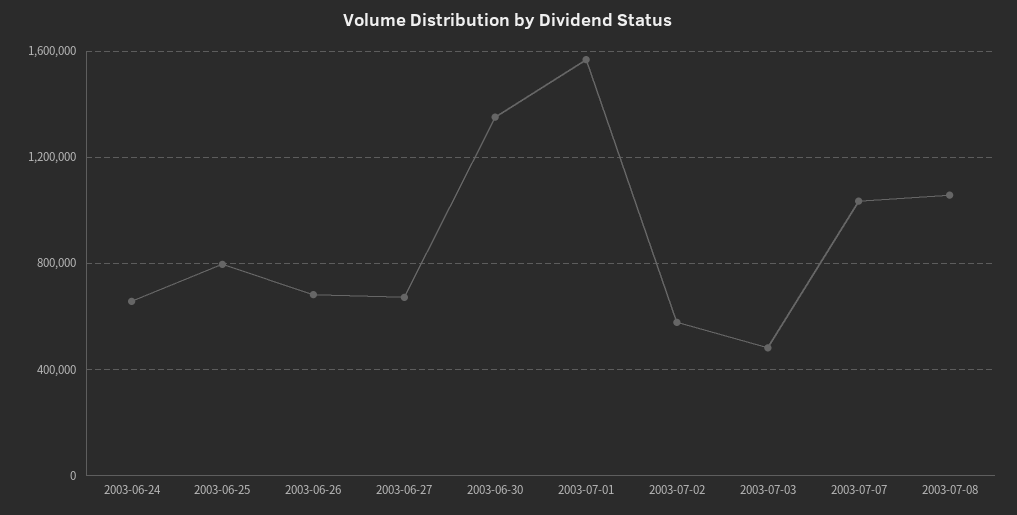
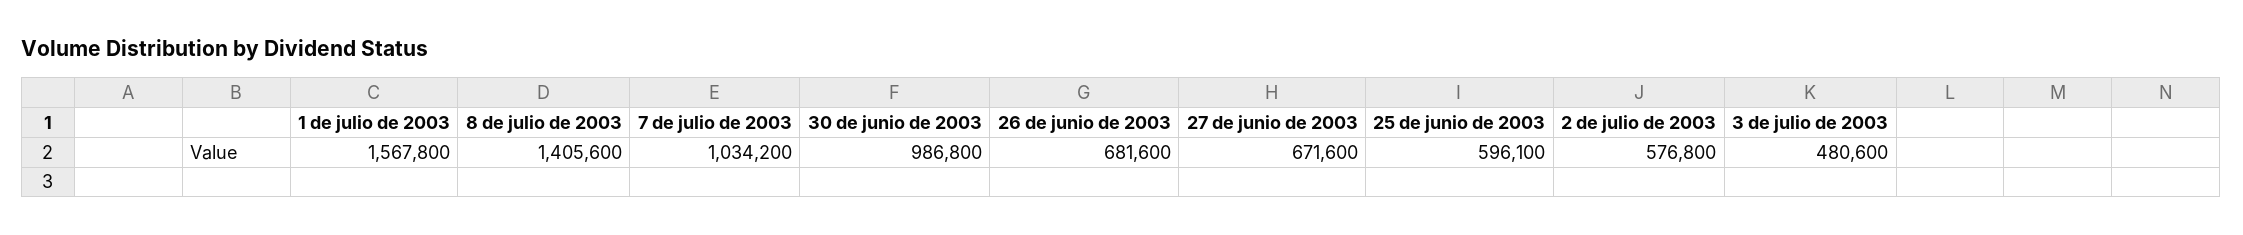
  {
-   "2003-06-24": 650000,
-   "2003-06-25": 800000,
+   "2003-06-25": 596100,
    "2003-06-26": 681600,
    "2003-06-27": 671600,
-   "2003-06-30": 1350000,
+   "2003-06-30": 986800,
    "2003-07-01": 1567800,
    "2003-07-02": 576800,
    "2003-07-03": 480600,
    "2003-07-07": 1034200,
-   "2003-07-08": 1050000
+   "2003-07-08": 1405600
  }

